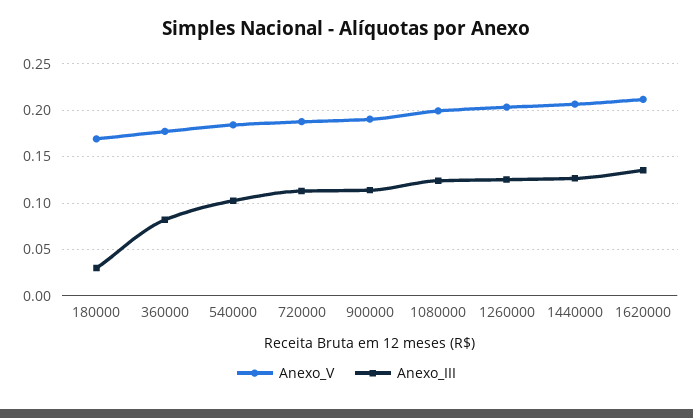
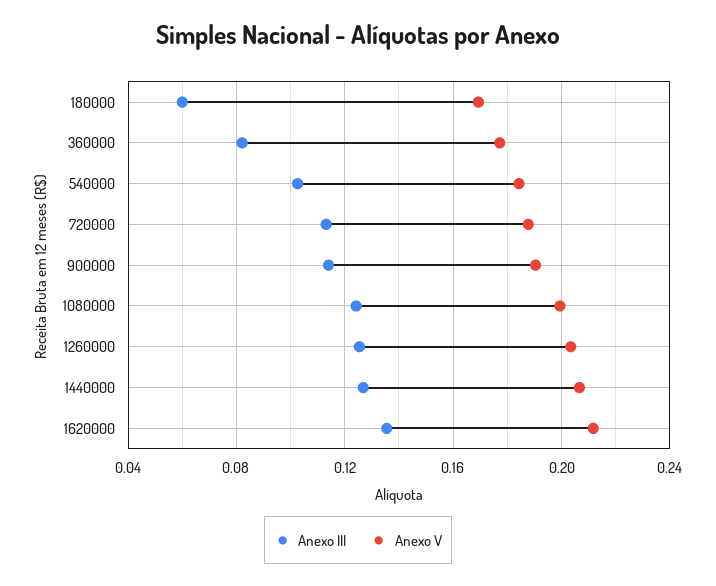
  {
    "Anexo_V": {
      "180000": 0.17,
      "360000": 0.175,
      "540000": 0.185,
      "720000": 0.19,
      "900000": 0.19,
      "1080000": 0.2,
      "1260000": 0.205,
      "1440000": 0.205,
      "1620000": 0.21
    },
    "Anexo_III": {
-     "180000": 0.03,
+     "180000": 0.06,
      "360000": 0.08,
      "540000": 0.105,
      "720000": 0.115,
      "900000": 0.115,
      "1080000": 0.125,
      "1260000": 0.125,
      "1440000": 0.125,
      "1620000": 0.135
    }
  }

